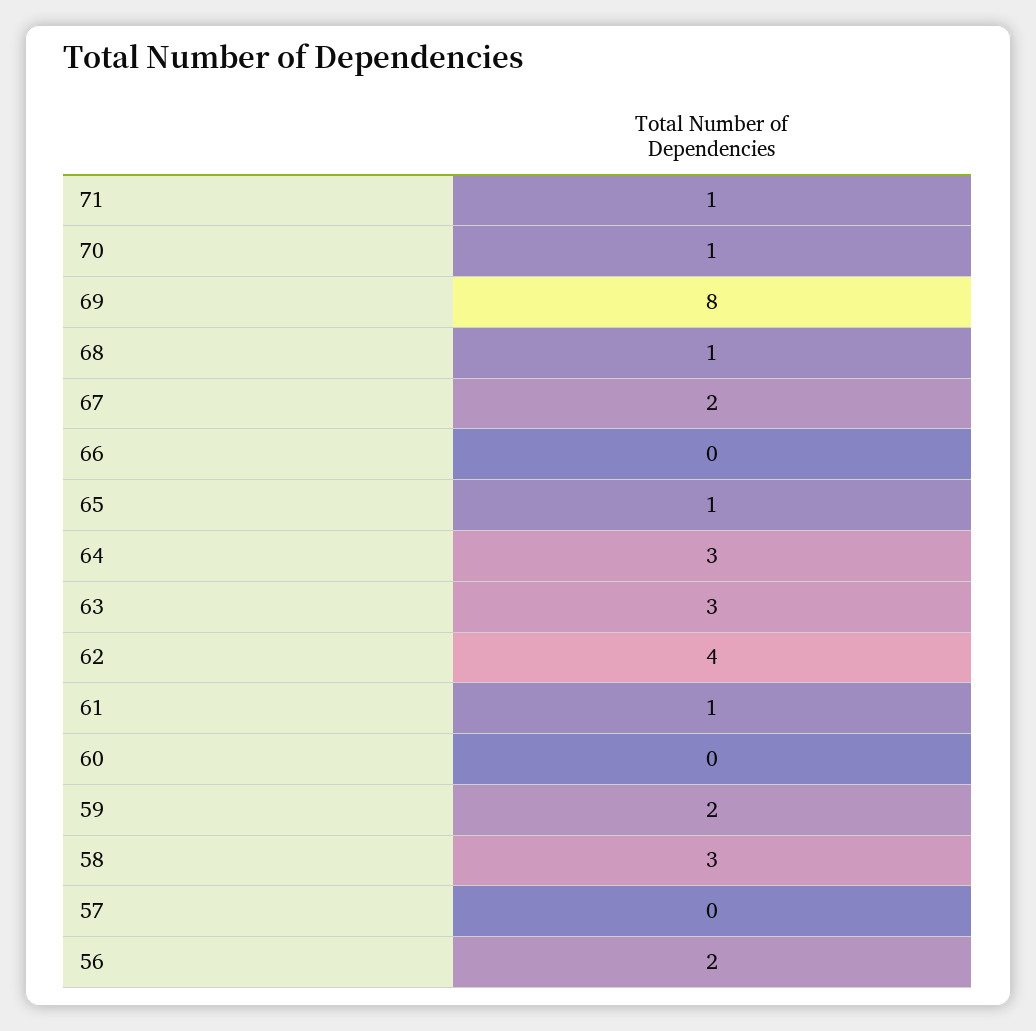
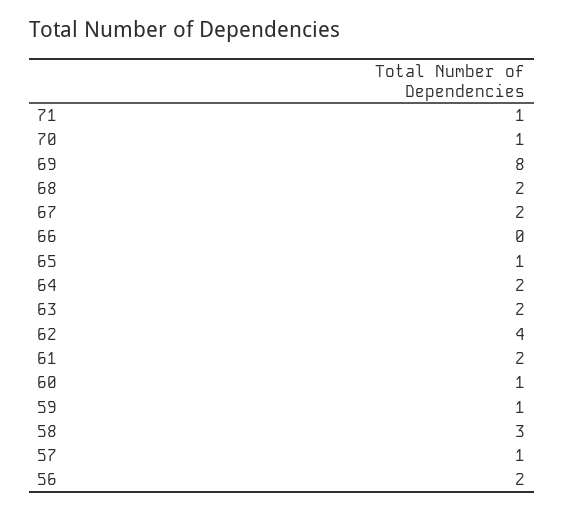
  {
    "71": 1,
    "70": 1,
    "69": 8,
-   "68": 1,
+   "68": 2,
    "67": 2,
    "66": 0,
    "65": 1,
-   "64": 3,
+   "64": 2,
-   "63": 3,
+   "63": 2,
    "62": 4,
-   "61": 1,
+   "61": 2,
-   "60": 0,
+   "60": 1,
-   "59": 2,
+   "59": 1,
    "58": 3,
-   "57": 0,
+   "57": 1,
    "56": 2
  }

